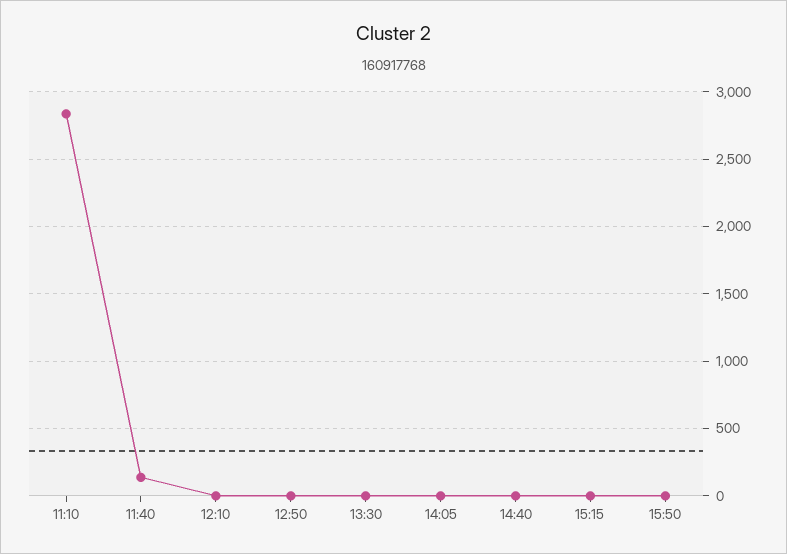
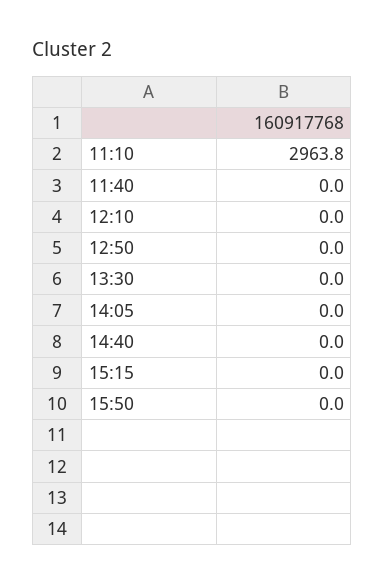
  {
-   "11:10": 2850,
+   "11:10": 2963.8,
-   "11:40": 150,
+   "11:40": 0,
    "12:10": 0,
    "12:50": 0,
    "13:30": 0,
    "14:05": 0,
    "14:40": 0,
    "15:15": 0,
    "15:50": 0
  }

